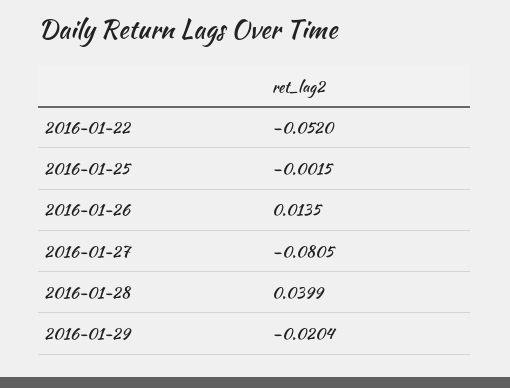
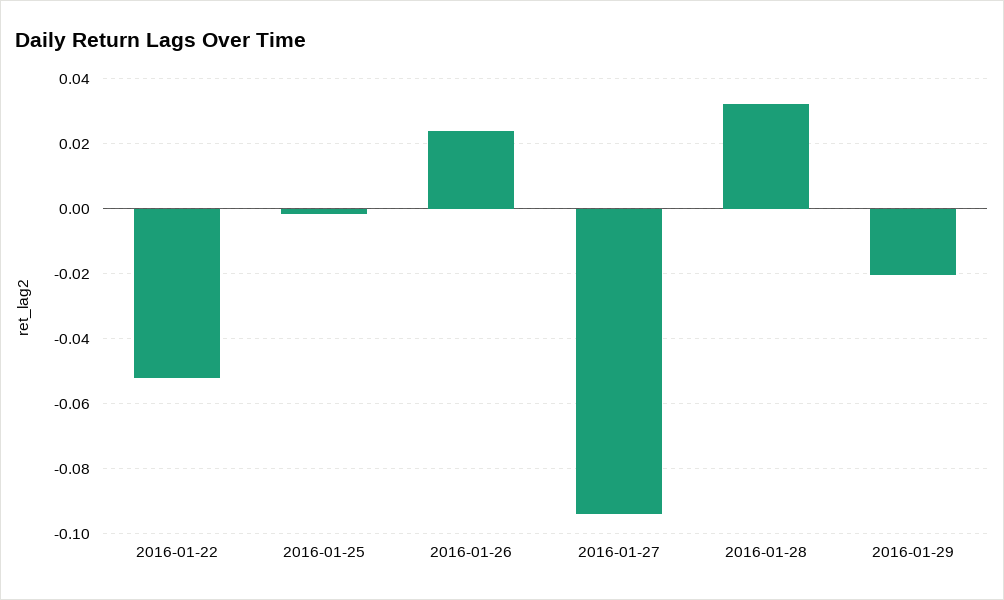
  {
    "2016-01-22": -0.052,
    "2016-01-25": -0.0015,
-   "2016-01-26": 0.0135,
+   "2016-01-26": 0.024,
-   "2016-01-27": -0.0805,
+   "2016-01-27": -0.094,
-   "2016-01-28": 0.0399,
+   "2016-01-28": 0.032,
    "2016-01-29": -0.0204
  }

